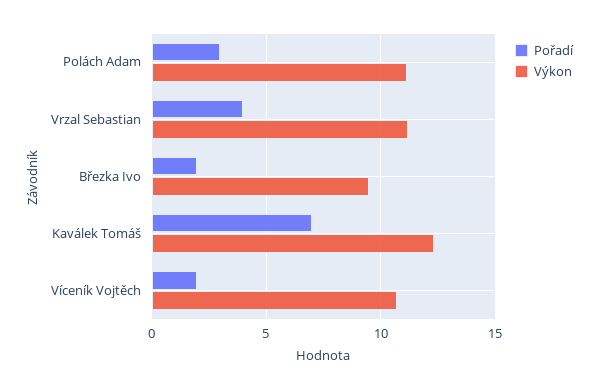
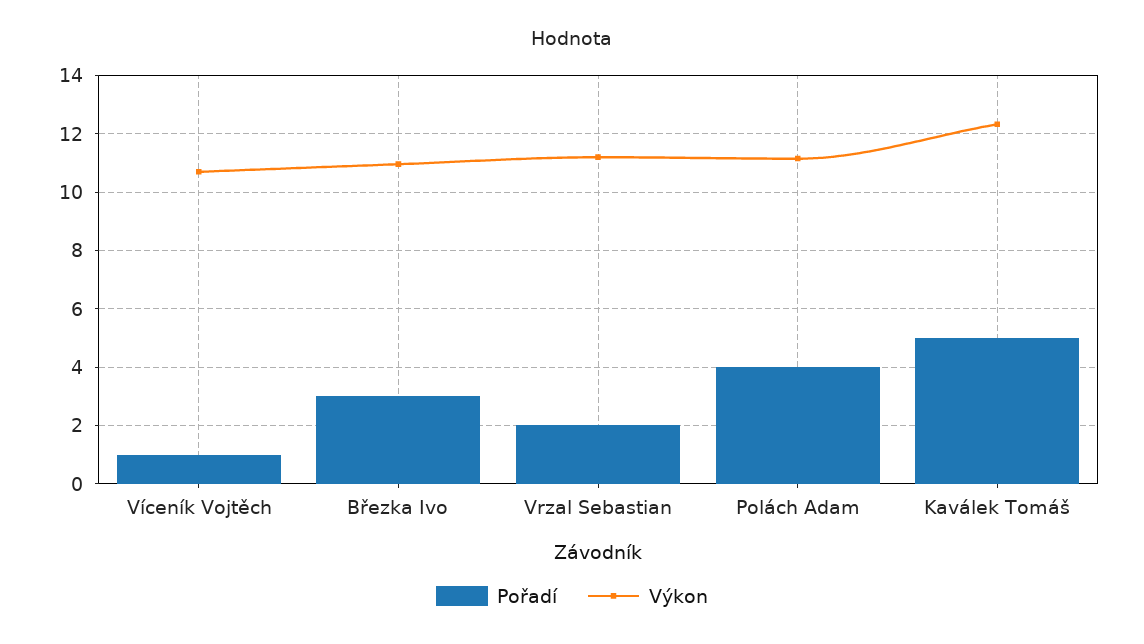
  {
    "Pořadí": {
-     "Polách Adam": 3,
+     "Polách Adam": 4,
-     "Vrzal Sebastian": 4,
+     "Vrzal Sebastian": 2,
-     "Březka Ivo": 2,
+     "Březka Ivo": 3,
-     "Kaválek Tomáš": 7,
+     "Kaválek Tomáš": 5,
-     "Víceník Vojtěch": 2
+     "Víceník Vojtěch": 1
    },
    "Výkon": {
      "Polách Adam": 11.25,
      "Vrzal Sebastian": 11.25,
-     "Březka Ivo": 9.5,
+     "Březka Ivo": 11,
      "Kaválek Tomáš": 12.25,
      "Víceník Vojtěch": 10.75
    }
  }

